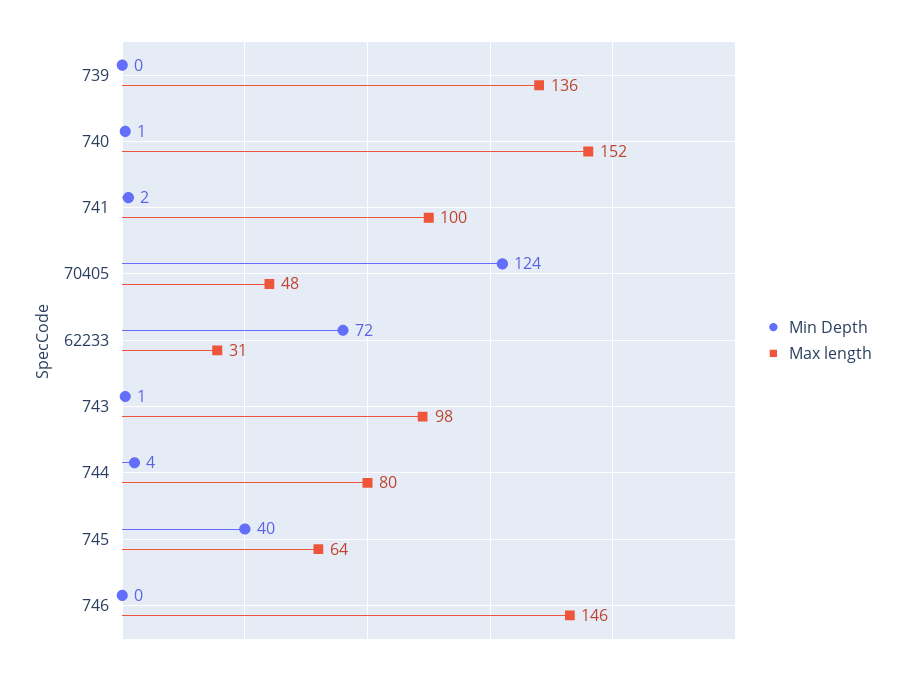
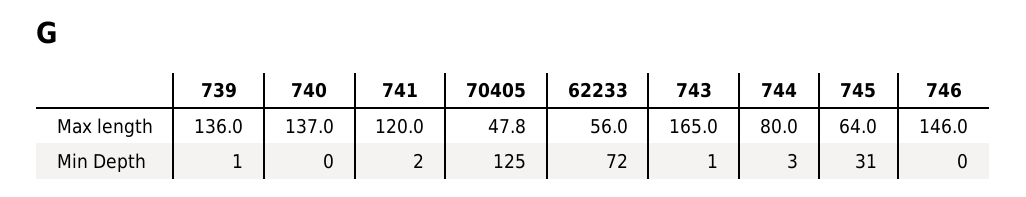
  {
    "Min Depth": {
-     "739": 0,
+     "739": 1,
-     "740": 1,
+     "740": 0,
      "741": 2,
-     "70405": 124,
+     "70405": 125,
      "62233": 72,
      "743": 1,
-     "744": 4,
+     "744": 3,
-     "745": 40,
+     "745": 31,
      "746": 0
    },
    "Max length": {
      "739": 136,
-     "740": 152,
+     "740": 137,
-     "741": 100,
+     "741": 120,
      "70405": 47.8,
-     "62233": 31,
+     "62233": 56,
-     "743": 98,
+     "743": 165,
      "744": 80,
      "745": 64,
      "746": 146
    }
  }

